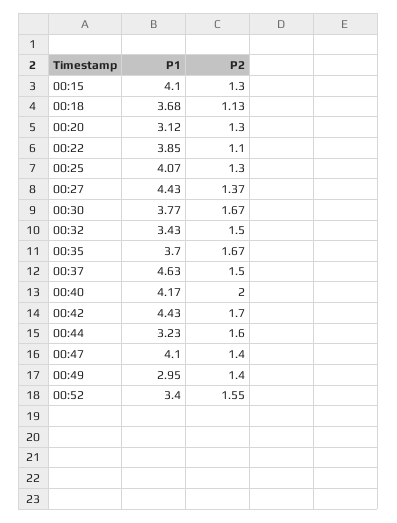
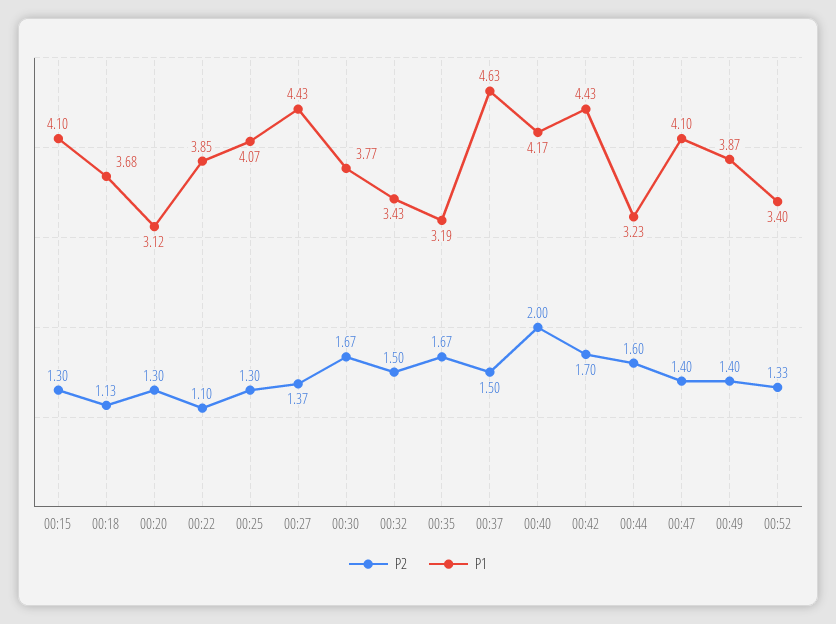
  {
    "P1": {
      "00:15": 4.1,
      "00:18": 3.68,
      "00:20": 3.12,
      "00:22": 3.85,
      "00:25": 4.07,
      "00:27": 4.43,
      "00:30": 3.77,
      "00:32": 3.43,
-     "00:35": 3.7,
+     "00:35": 3.19,
      "00:37": 4.63,
      "00:40": 4.17,
      "00:42": 4.43,
      "00:44": 3.23,
      "00:47": 4.1,
-     "00:49": 2.95,
+     "00:49": 3.87,
      "00:52": 3.4
    },
    "P2": {
      "00:15": 1.3,
      "00:18": 1.13,
      "00:20": 1.3,
      "00:22": 1.1,
      "00:25": 1.3,
      "00:27": 1.37,
      "00:30": 1.67,
      "00:32": 1.5,
      "00:35": 1.67,
      "00:37": 1.5,
      "00:40": 2,
      "00:42": 1.7,
      "00:44": 1.6,
      "00:47": 1.4,
      "00:49": 1.4,
-     "00:52": 1.55
+     "00:52": 1.33
    }
  }

